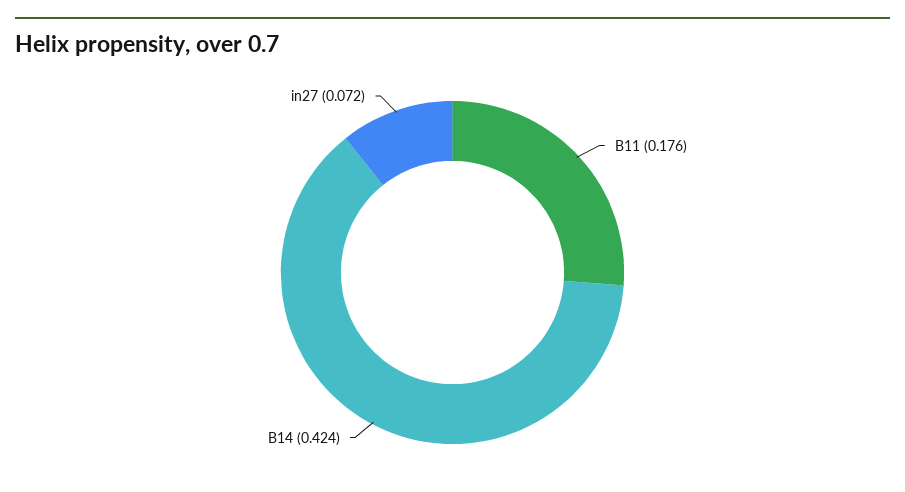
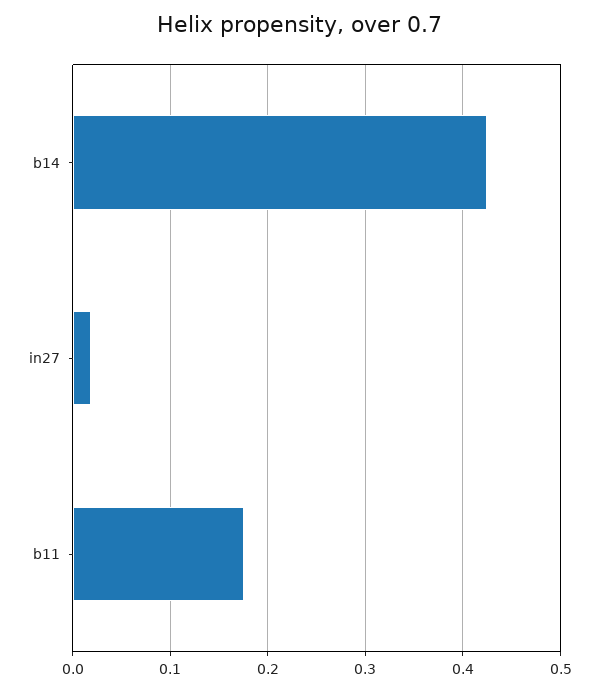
  {
    "B11": 0.176,
    "B14": 0.424,
-   "in27": 0.072
+   "in27": 0.02
  }

